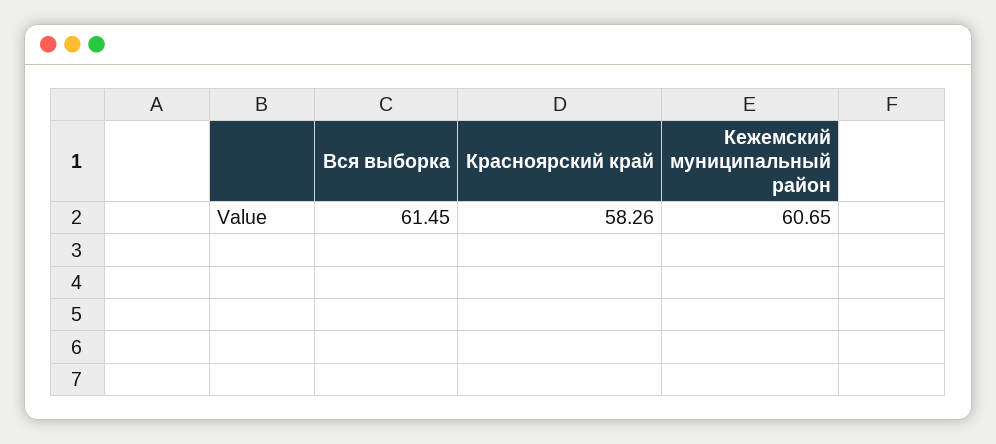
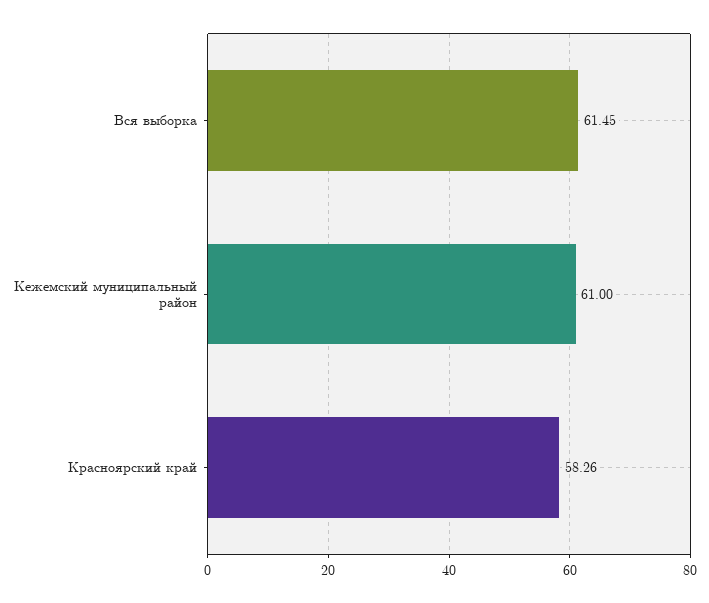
  {
    "Вся выборка": 61.45,
    "Красноярский край": 58.26,
-   "Кежемский муниципальный район": 60.65
+   "Кежемский муниципальный район": 61
  }

